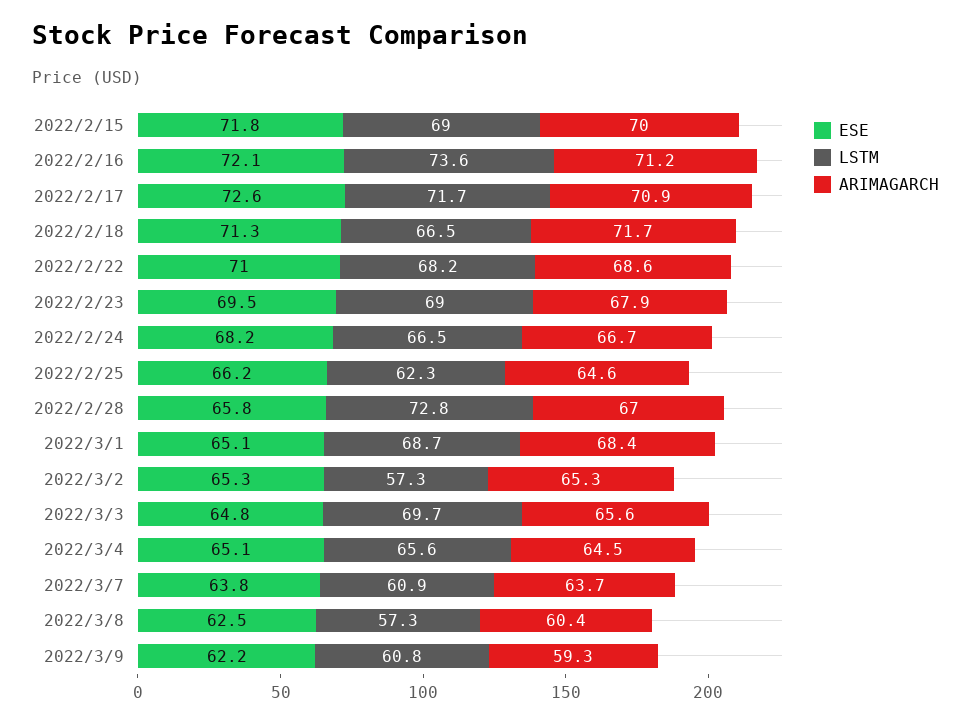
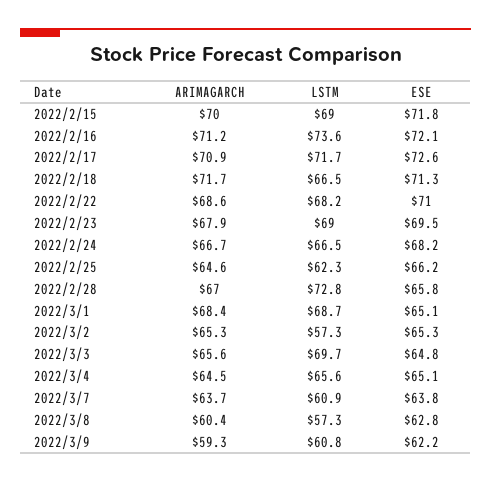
  {
    "ESE": {
      "2022/2/15": 71.8,
      "2022/2/16": 72.1,
      "2022/2/17": 72.6,
      "2022/2/18": 71.3,
      "2022/2/22": 71,
      "2022/2/23": 69.5,
      "2022/2/24": 68.2,
      "2022/2/25": 66.2,
      "2022/2/28": 65.8,
      "2022/3/1": 65.1,
      "2022/3/2": 65.3,
      "2022/3/3": 64.8,
      "2022/3/4": 65.1,
      "2022/3/7": 63.8,
-     "2022/3/8": 62.5,
+     "2022/3/8": 62.8,
      "2022/3/9": 62.2
    },
    "LSTM": {
      "2022/2/15": 69,
      "2022/2/16": 73.6,
      "2022/2/17": 71.7,
      "2022/2/18": 66.5,
      "2022/2/22": 68.2,
      "2022/2/23": 69,
      "2022/2/24": 66.5,
      "2022/2/25": 62.3,
      "2022/2/28": 72.8,
      "2022/3/1": 68.7,
      "2022/3/2": 57.3,
      "2022/3/3": 69.7,
      "2022/3/4": 65.6,
      "2022/3/7": 60.9,
      "2022/3/8": 57.3,
      "2022/3/9": 60.8
    },
    "ARIMAGARCH": {
      "2022/2/15": 70,
      "2022/2/16": 71.2,
      "2022/2/17": 70.9,
      "2022/2/18": 71.7,
      "2022/2/22": 68.6,
      "2022/2/23": 67.9,
      "2022/2/24": 66.7,
      "2022/2/25": 64.6,
      "2022/2/28": 67,
      "2022/3/1": 68.4,
      "2022/3/2": 65.3,
      "2022/3/3": 65.6,
      "2022/3/4": 64.5,
      "2022/3/7": 63.7,
      "2022/3/8": 60.4,
      "2022/3/9": 59.3
    }
  }

